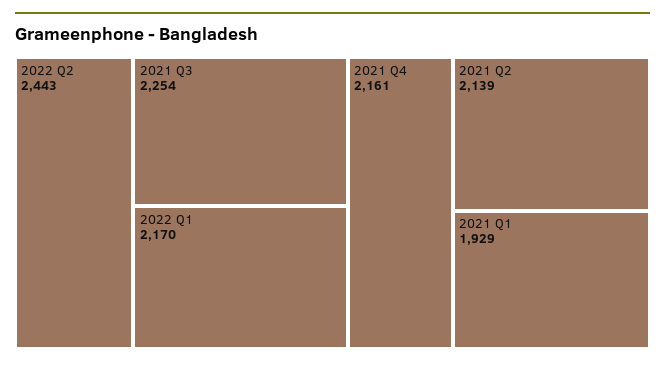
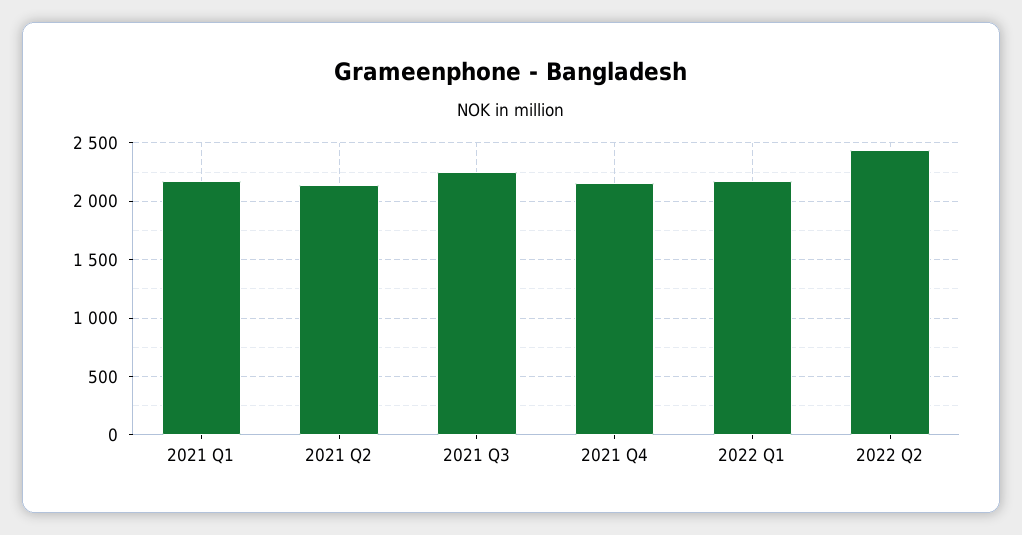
  {
    "2022 Q2": 2443,
    "2021 Q3": 2254,
    "2022 Q1": 2170,
    "2021 Q4": 2161,
    "2021 Q2": 2139,
-   "2021 Q1": 1929
+   "2021 Q1": 2200
  }

